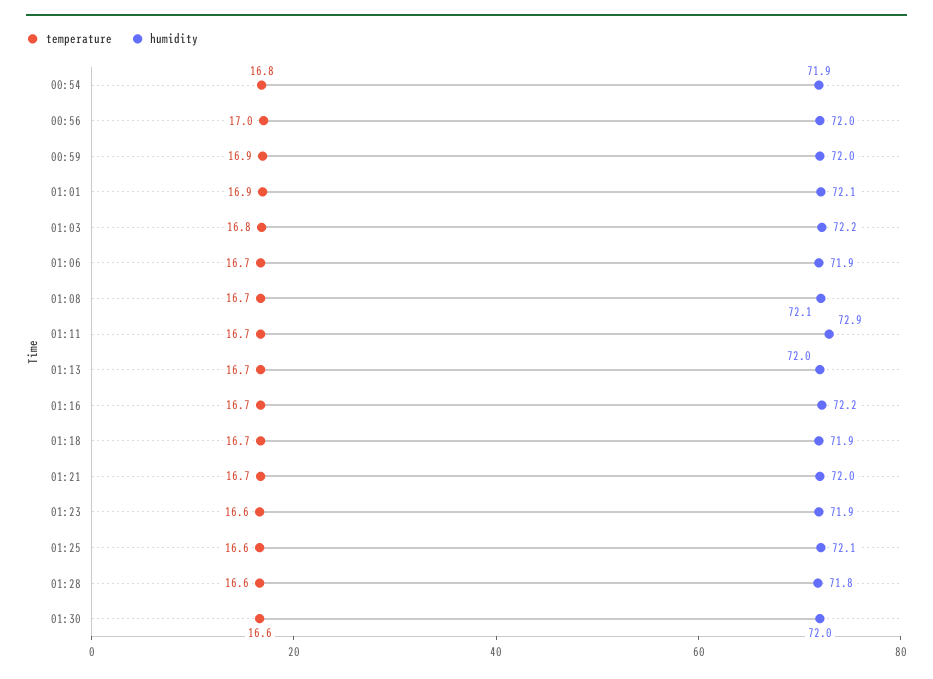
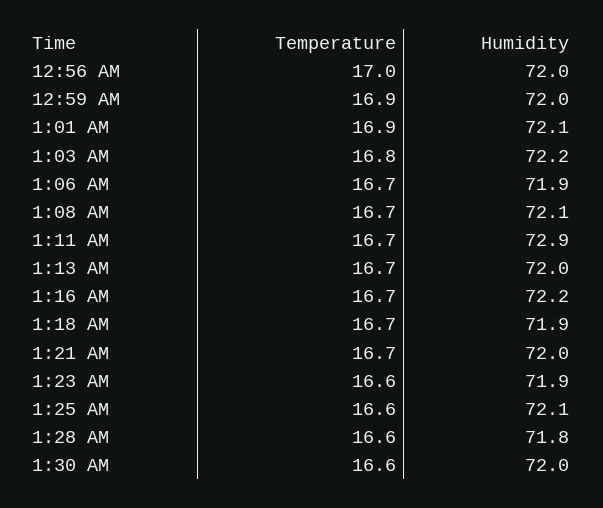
  {
    "temperature": {
-     "00:54": 16.8,
      "00:56": 17,
      "00:59": 16.9,
      "01:01": 16.9,
      "01:03": 16.8,
      "01:06": 16.7,
      "01:08": 16.7,
      "01:11": 16.7,
      "01:13": 16.7,
      "01:16": 16.7,
      "01:18": 16.7,
      "01:21": 16.7,
      "01:23": 16.6,
      "01:25": 16.6,
      "01:28": 16.6,
      "01:30": 16.6
    },
    "humidity": {
-     "00:54": 71.9,
      "00:56": 72,
      "00:59": 72,
      "01:01": 72.1,
      "01:03": 72.2,
      "01:06": 71.9,
      "01:08": 72.1,
      "01:11": 72.9,
      "01:13": 72,
      "01:16": 72.2,
      "01:18": 71.9,
      "01:21": 72,
      "01:23": 71.9,
      "01:25": 72.1,
      "01:28": 71.8,
      "01:30": 72
    }
  }

